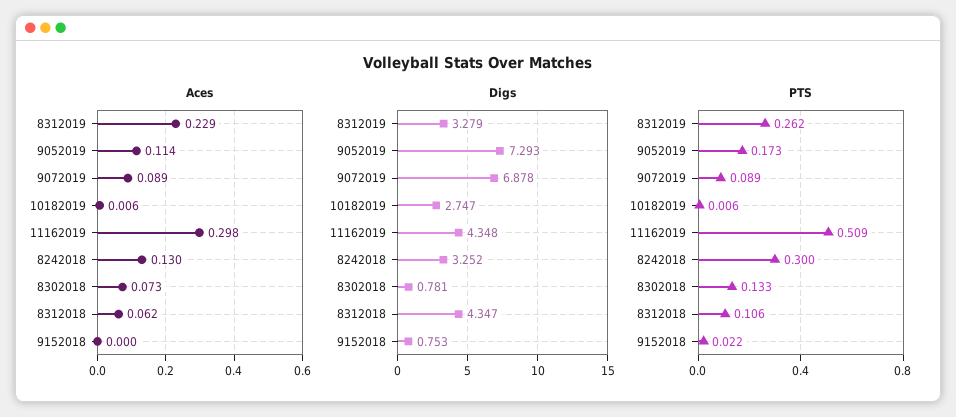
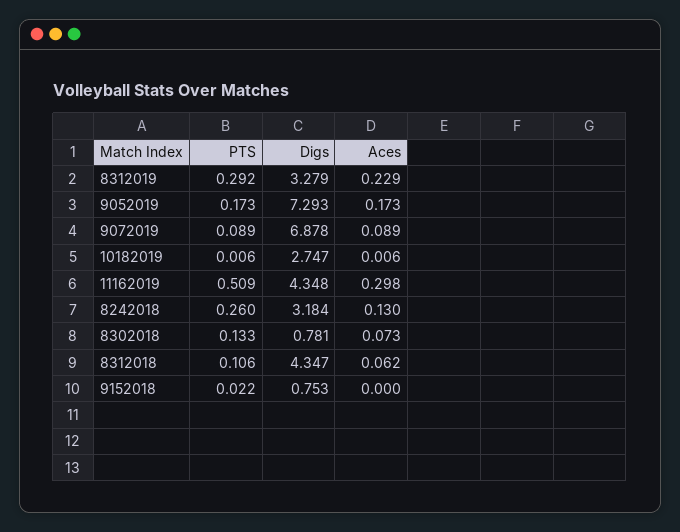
  {
    "Aces": {
      "8312019": 0.229,
-     "9052019": 0.114,
+     "9052019": 0.173,
      "9072019": 0.089,
      "10182019": 0.006,
      "11162019": 0.298,
      "8242018": 0.13,
      "8302018": 0.073,
      "8312018": 0.062,
      "9152018": 0
    },
    "Digs": {
      "8312019": 3.279,
      "9052019": 7.293,
      "9072019": 6.878,
      "10182019": 2.747,
      "11162019": 4.348,
-     "8242018": 3.252,
+     "8242018": 3.184,
      "8302018": 0.781,
      "8312018": 4.347,
      "9152018": 0.753
    },
    "PTS": {
-     "8312019": 0.262,
+     "8312019": 0.292,
      "9052019": 0.173,
      "9072019": 0.089,
      "10182019": 0.006,
      "11162019": 0.509,
-     "8242018": 0.3,
+     "8242018": 0.26,
      "8302018": 0.133,
      "8312018": 0.106,
      "9152018": 0.022
    }
  }

